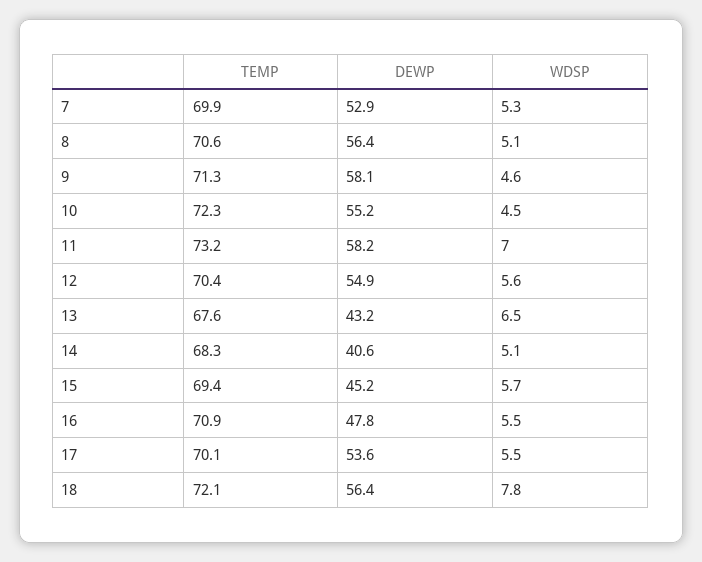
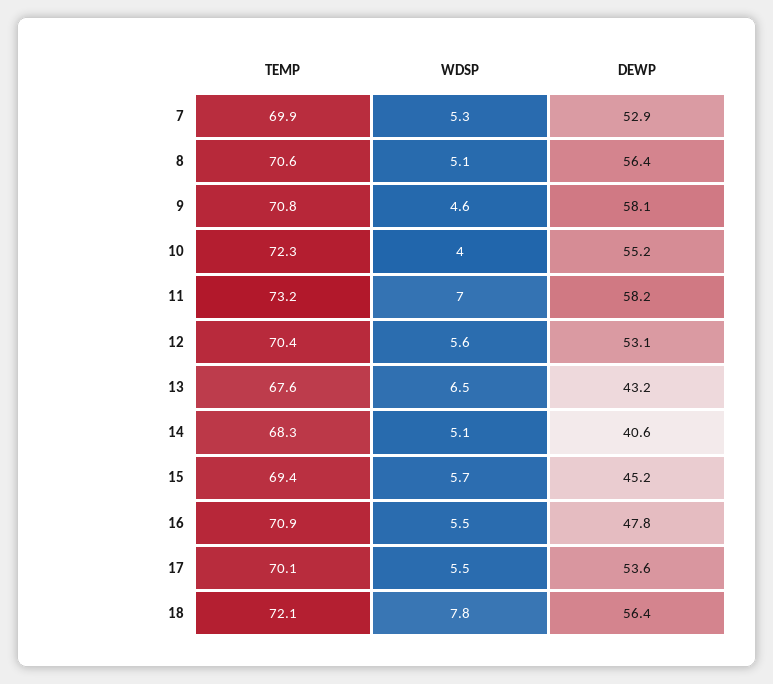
  {
    "TEMP": {
      "7": 69.9,
      "8": 70.6,
-     "9": 71.3,
+     "9": 70.8,
      "10": 72.3,
      "11": 73.2,
      "12": 70.4,
      "13": 67.6,
      "14": 68.3,
      "15": 69.4,
      "16": 70.9,
      "17": 70.1,
      "18": 72.1
    },
    "DEWP": {
      "7": 52.9,
      "8": 56.4,
      "9": 58.1,
      "10": 55.2,
      "11": 58.2,
-     "12": 54.9,
+     "12": 53.1,
      "13": 43.2,
      "14": 40.6,
      "15": 45.2,
      "16": 47.8,
      "17": 53.6,
      "18": 56.4
    },
    "WDSP": {
      "7": 5.3,
      "8": 5.1,
      "9": 4.6,
-     "10": 4.5,
+     "10": 4,
      "11": 7,
      "12": 5.6,
      "13": 6.5,
      "14": 5.1,
      "15": 5.7,
      "16": 5.5,
      "17": 5.5,
      "18": 7.8
    }
  }

